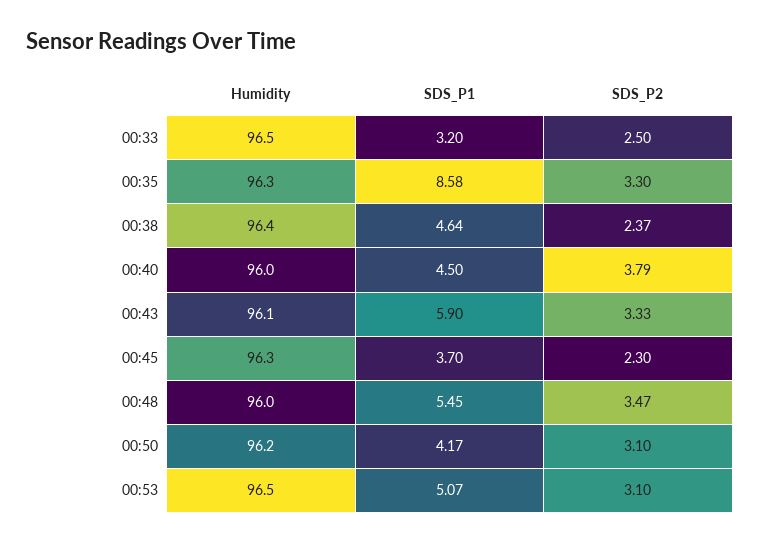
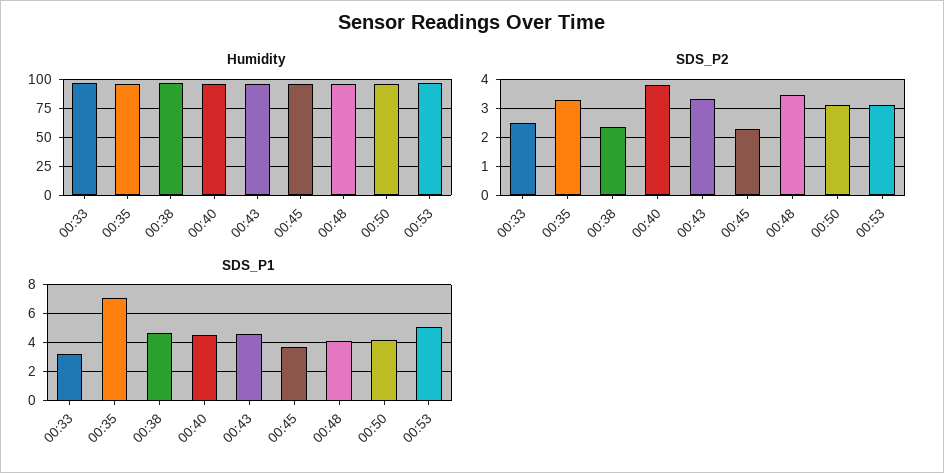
  {
    "Humidity": {
      "00:33": 96.5,
      "00:35": 96.3,
      "00:38": 96.4,
      "00:40": 96,
      "00:43": 96.1,
      "00:45": 96.3,
      "00:48": 96,
      "00:50": 96.2,
      "00:53": 96.5
    },
    "SDS_P1": {
      "00:33": 3.2,
-     "00:35": 8.58,
+     "00:35": 7,
      "00:38": 4.64,
      "00:40": 4.5,
-     "00:43": 5.9,
+     "00:43": 4.5,
      "00:45": 3.7,
-     "00:48": 5.45,
+     "00:48": 4,
      "00:50": 4.17,
      "00:53": 5.07
    },
    "SDS_P2": {
      "00:33": 2.5,
      "00:35": 3.3,
      "00:38": 2.37,
      "00:40": 3.79,
      "00:43": 3.33,
      "00:45": 2.3,
      "00:48": 3.47,
      "00:50": 3.1,
      "00:53": 3.1
    }
  }

